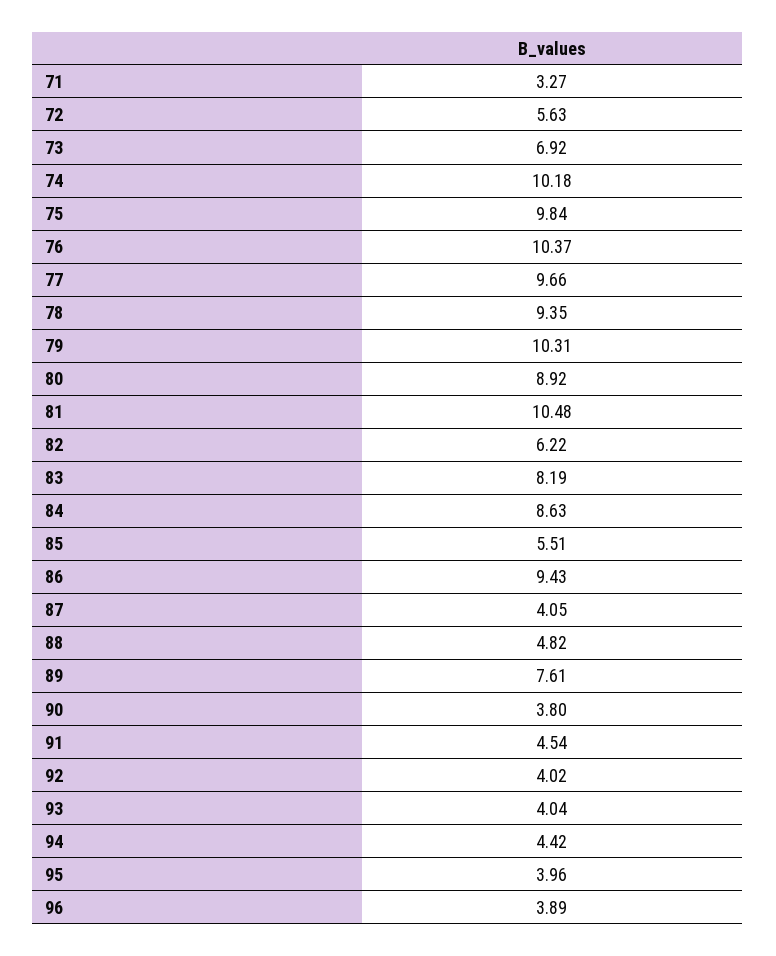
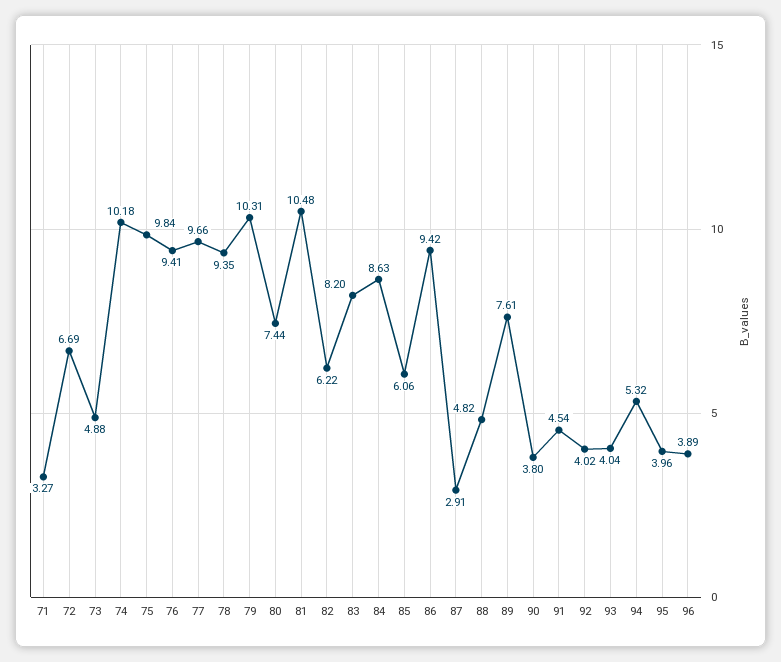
  {
    "71": 3.27,
-   "72": 5.63,
+   "72": 6.69,
-   "73": 6.92,
+   "73": 4.88,
    "74": 10.18,
    "75": 9.84,
-   "76": 10.37,
+   "76": 9.41,
    "77": 9.66,
    "78": 9.35,
    "79": 10.31,
-   "80": 8.92,
+   "80": 7.44,
    "81": 10.48,
    "82": 6.22,
-   "83": 8.19,
+   "83": 8.2,
    "84": 8.63,
-   "85": 5.51,
+   "85": 6.06,
-   "86": 9.43,
+   "86": 9.42,
-   "87": 4.05,
+   "87": 2.91,
    "88": 4.82,
    "89": 7.61,
    "90": 3.8,
    "91": 4.54,
    "92": 4.02,
    "93": 4.04,
-   "94": 4.42,
+   "94": 5.32,
    "95": 3.96,
    "96": 3.89
  }

